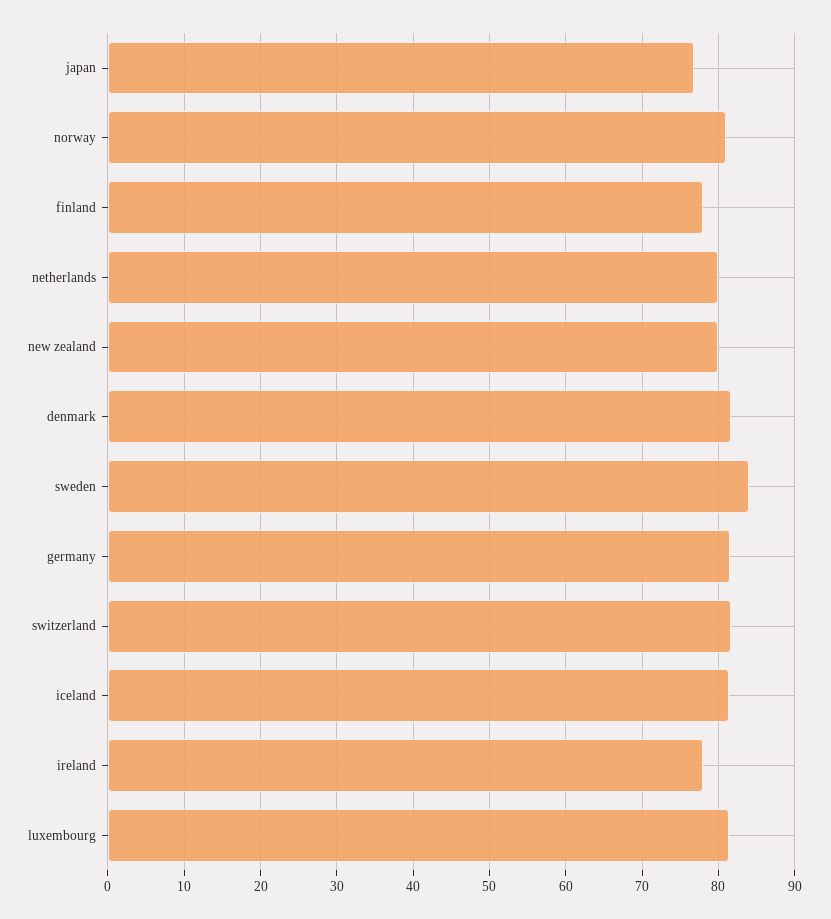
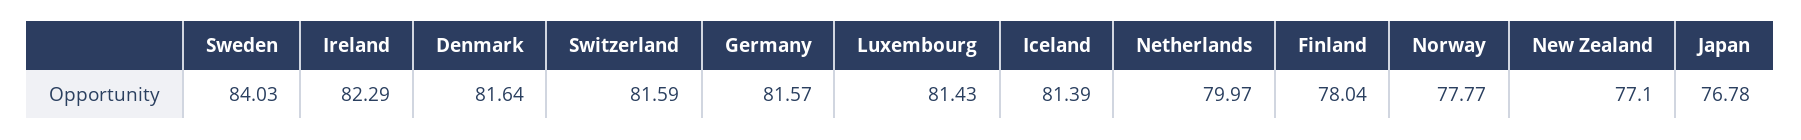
  {
    "japan": 76.78,
-   "norway": 81,
+   "norway": 77.77,
    "finland": 78.04,
    "netherlands": 79.97,
-   "new zealand": 80,
+   "new zealand": 77.1,
    "denmark": 81.64,
    "sweden": 84.03,
    "germany": 81.57,
    "switzerland": 81.59,
    "iceland": 81.39,
-   "ireland": 78,
+   "ireland": 82.29,
    "luxembourg": 81.43
  }

